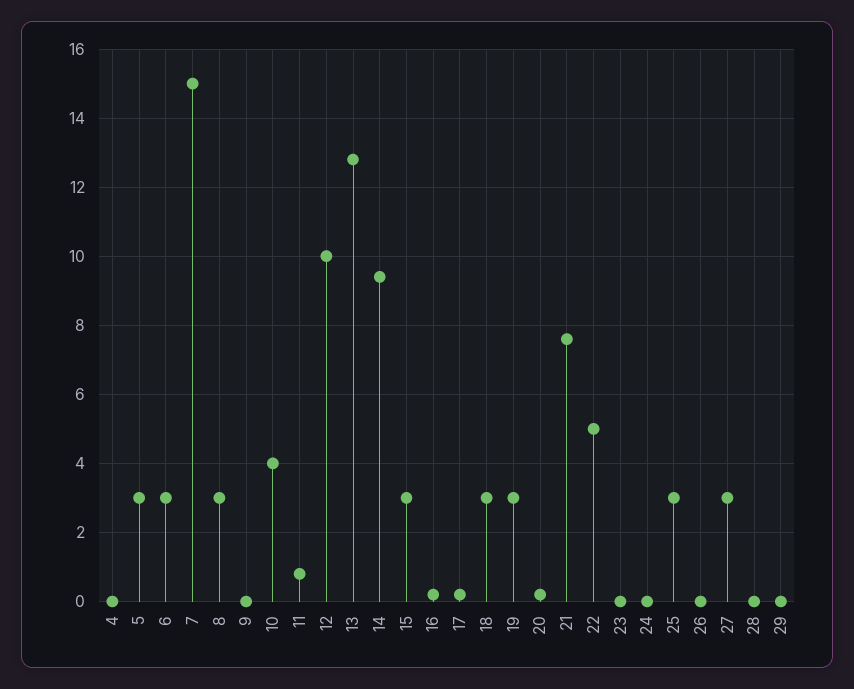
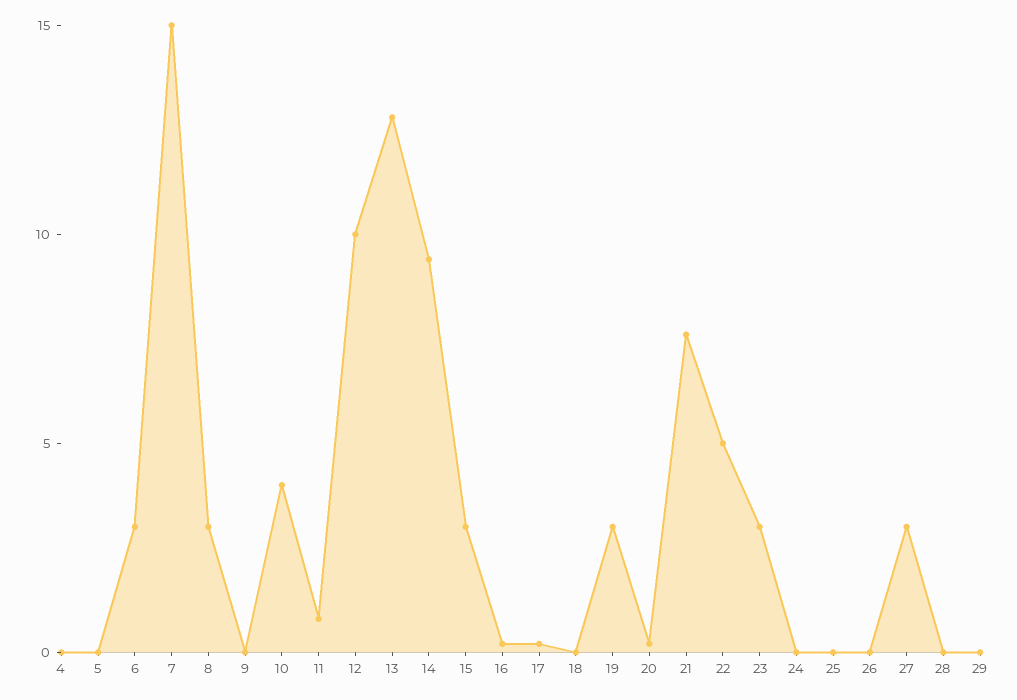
  {
    "4": 0,
-   "5": 3,
+   "5": 0,
    "6": 3,
    "7": 15,
    "8": 3,
    "9": 0,
    "10": 4,
    "11": 1,
    "12": 10,
    "13": 13,
    "14": 9.5,
    "15": 3,
    "16": 0,
    "17": 0,
-   "18": 3,
+   "18": 0,
    "19": 3,
    "20": 0,
    "21": 7.5,
    "22": 5,
-   "23": 0,
+   "23": 3,
    "24": 0,
-   "25": 3,
+   "25": 0,
    "26": 0,
    "27": 3,
    "28": 0,
    "29": 0
  }

